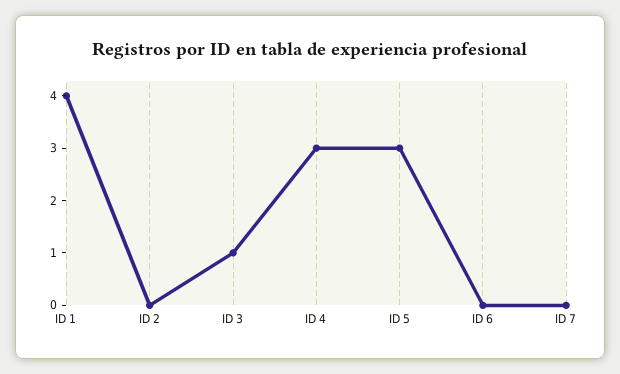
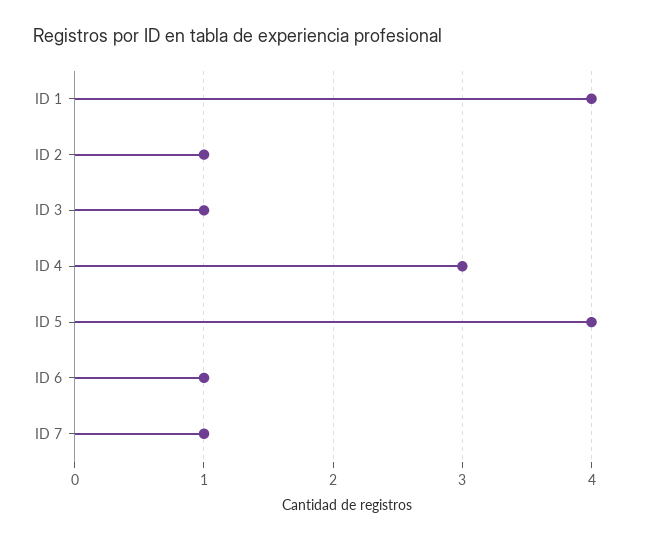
  {
    "ID 1": 4,
-   "ID 2": 0,
+   "ID 2": 1,
    "ID 3": 1,
    "ID 4": 3,
-   "ID 5": 3,
+   "ID 5": 4,
-   "ID 6": 0,
+   "ID 6": 1,
-   "ID 7": 0
+   "ID 7": 1
  }

